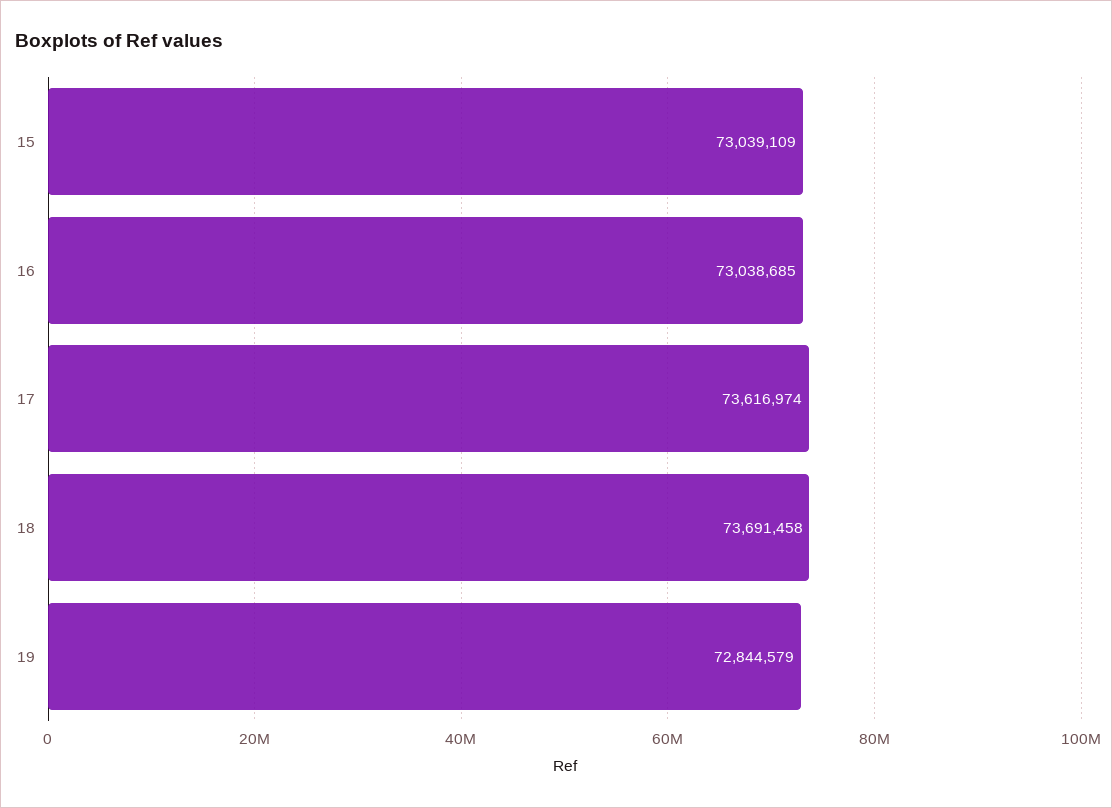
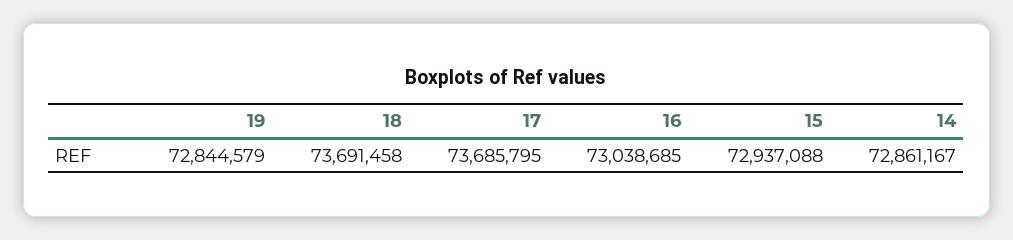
  {
-   "15": 73039109,
+   "15": 72937088,
    "16": 73038685,
-   "17": 73616974,
+   "17": 73685795,
    "18": 73691458,
-   "19": 72844579
+   "19": 72844579,
+   "14": 72861167
  }

